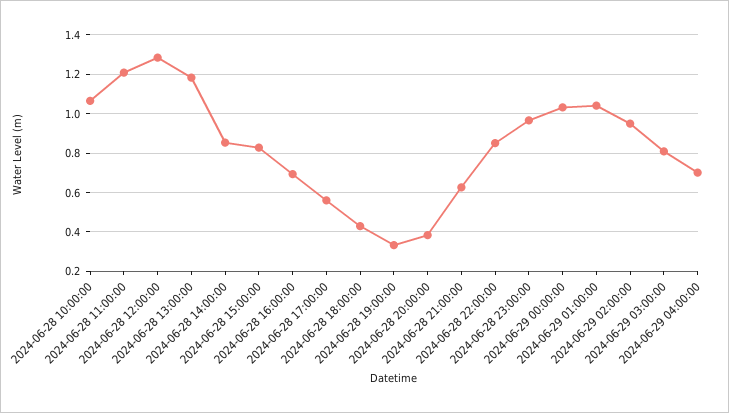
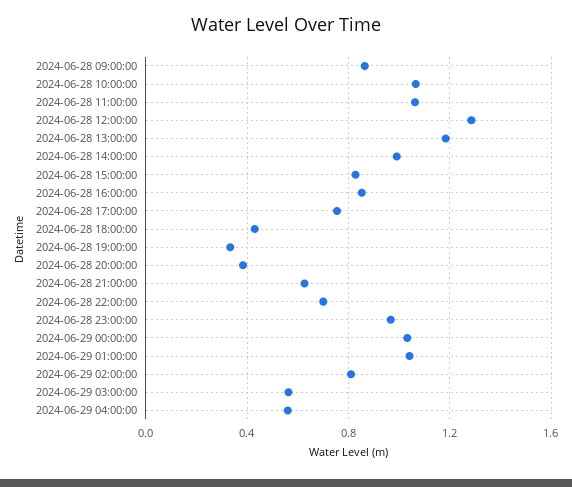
  {
    "2024-06-28 10:00:00": 1.05,
-   "2024-06-28 11:00:00": 1.2,
+   "2024-06-28 11:00:00": 1.05,
    "2024-06-28 12:00:00": 1.3,
    "2024-06-28 13:00:00": 1.2,
-   "2024-06-28 14:00:00": 0.85,
+   "2024-06-28 14:00:00": 1,
    "2024-06-28 15:00:00": 0.85,
-   "2024-06-28 16:00:00": 0.7,
+   "2024-06-28 16:00:00": 0.85,
-   "2024-06-28 17:00:00": 0.55,
+   "2024-06-28 17:00:00": 0.75,
    "2024-06-28 18:00:00": 0.45,
    "2024-06-28 19:00:00": 0.35,
    "2024-06-28 20:00:00": 0.4,
    "2024-06-28 21:00:00": 0.65,
-   "2024-06-28 22:00:00": 0.85,
+   "2024-06-28 22:00:00": 0.7,
    "2024-06-28 23:00:00": 0.95,
    "2024-06-29 00:00:00": 1.05,
    "2024-06-29 01:00:00": 1.05,
-   "2024-06-29 02:00:00": 0.95,
+   "2024-06-29 02:00:00": 0.8,
-   "2024-06-29 03:00:00": 0.8,
+   "2024-06-29 03:00:00": 0.55,
-   "2024-06-29 04:00:00": 0.7
+   "2024-06-29 04:00:00": 0.55,
+   "2024-06-28 09:00:00": 0.85
  }

